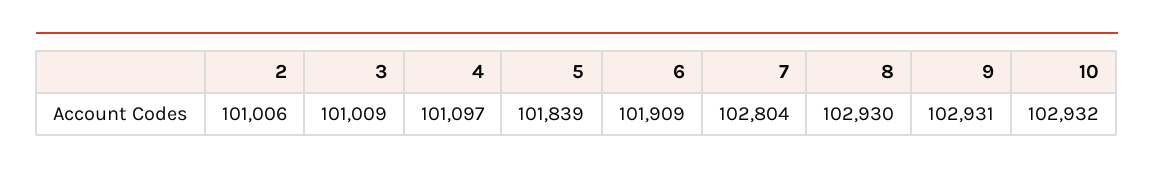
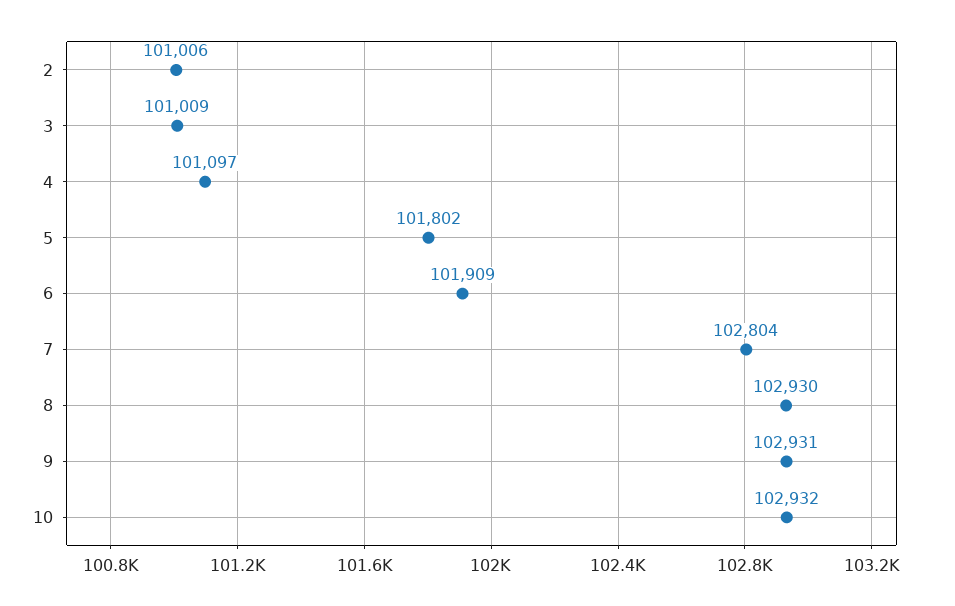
  {
    "2": 101006,
    "3": 101009,
    "4": 101097,
-   "5": 101839,
+   "5": 101802,
    "6": 101909,
    "7": 102804,
    "8": 102930,
    "9": 102931,
    "10": 102932
  }

